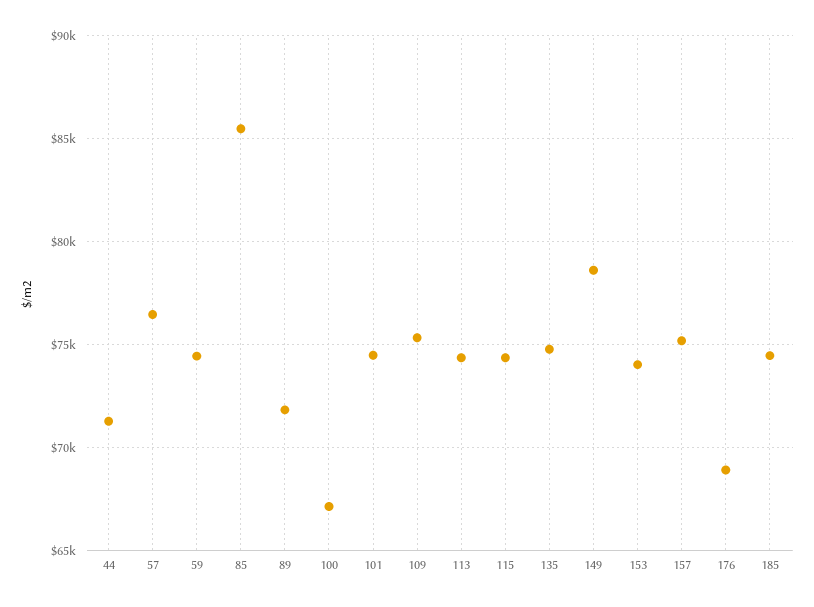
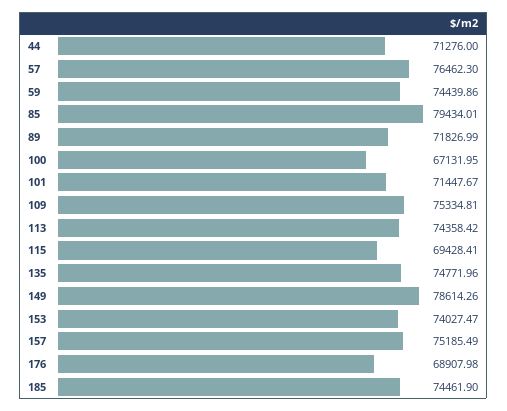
  {
    "44": 71276,
    "57": 76462.3,
    "59": 74439.86,
-   "85": 85500,
+   "85": 79434.01,
    "89": 71826.99,
    "100": 67131.95,
-   "101": 74500,
+   "101": 71447.67,
    "109": 75334.81,
    "113": 74358.42,
-   "115": 74500,
+   "115": 69428.41,
    "135": 74771.96,
    "149": 78614.26,
    "153": 74027.47,
    "157": 75185.49,
    "176": 68907.98,
    "185": 74461.9
  }

